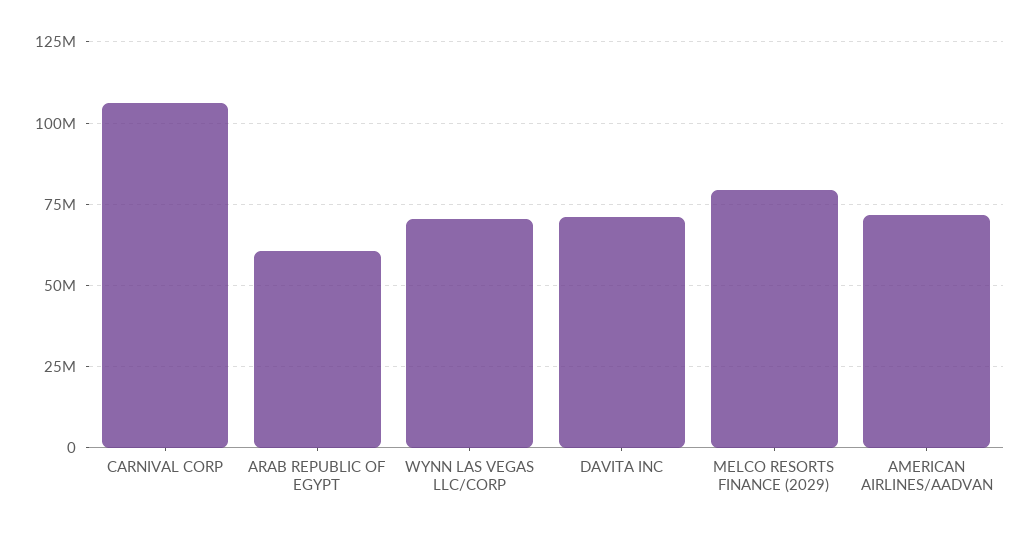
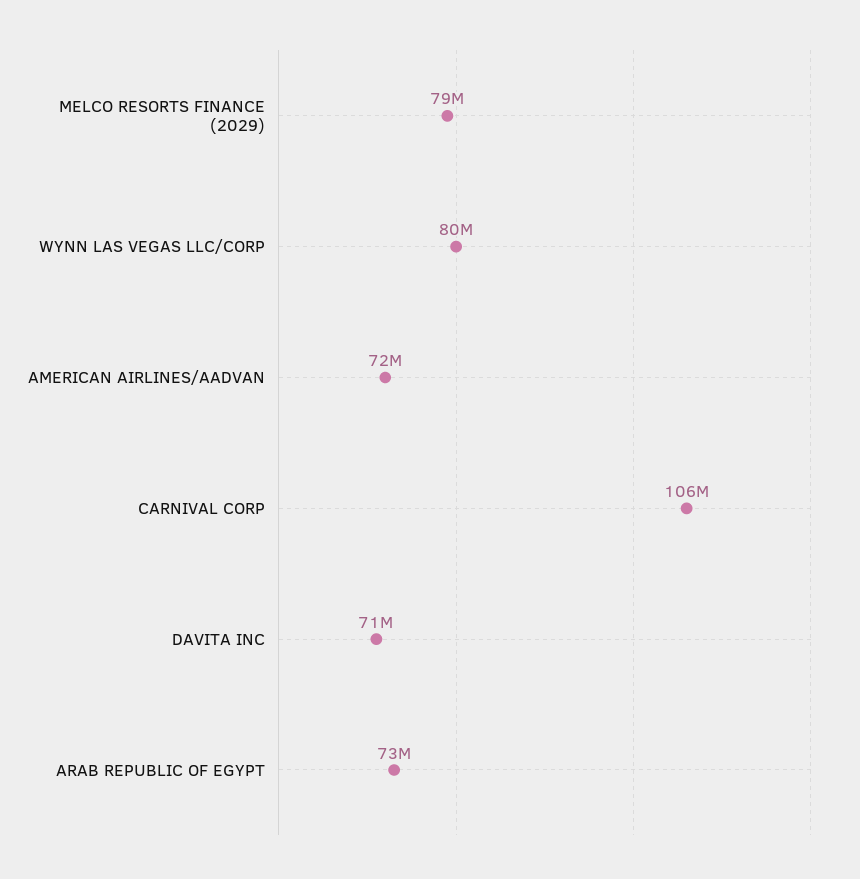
  {
    "CARNIVAL CORP": 106000000,
-   "ARAB REPUBLIC OF EGYPT": 60000000,
+   "ARAB REPUBLIC OF EGYPT": 73000000,
-   "WYNN LAS VEGAS LLC/CORP": 70000000,
+   "WYNN LAS VEGAS LLC/CORP": 80000000,
    "DAVITA INC": 71000000,
    "MELCO RESORTS FINANCE (2029)": 79000000,
    "AMERICAN AIRLINES/AADVAN": 72000000
  }

